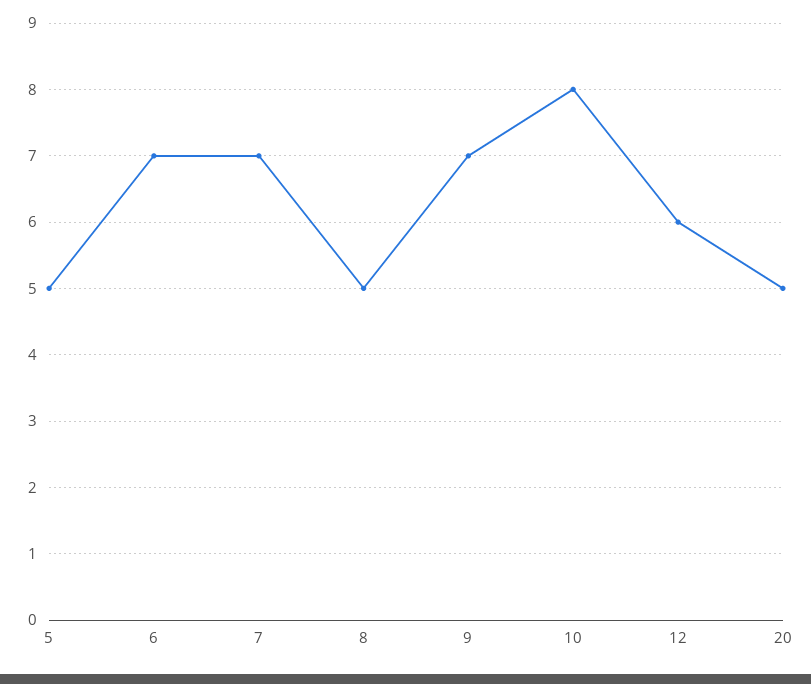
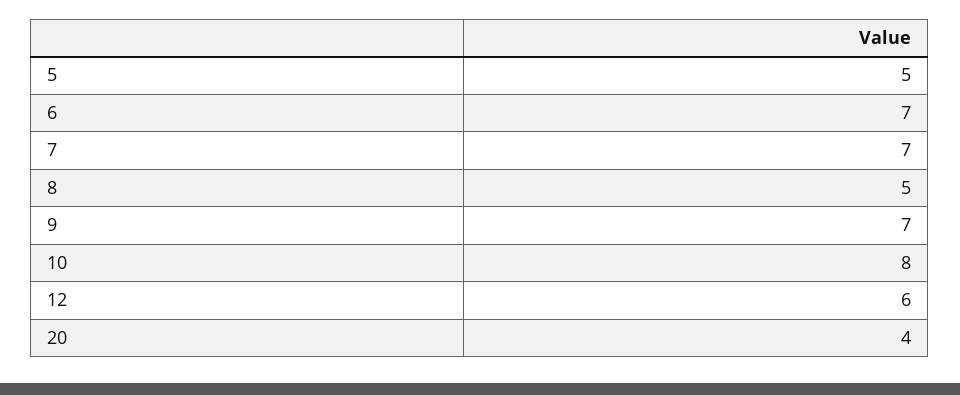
  {
    "5": 5,
    "6": 7,
    "7": 7,
    "8": 5,
    "9": 7,
    "10": 8,
    "12": 6,
-   "20": 5
+   "20": 4
  }

